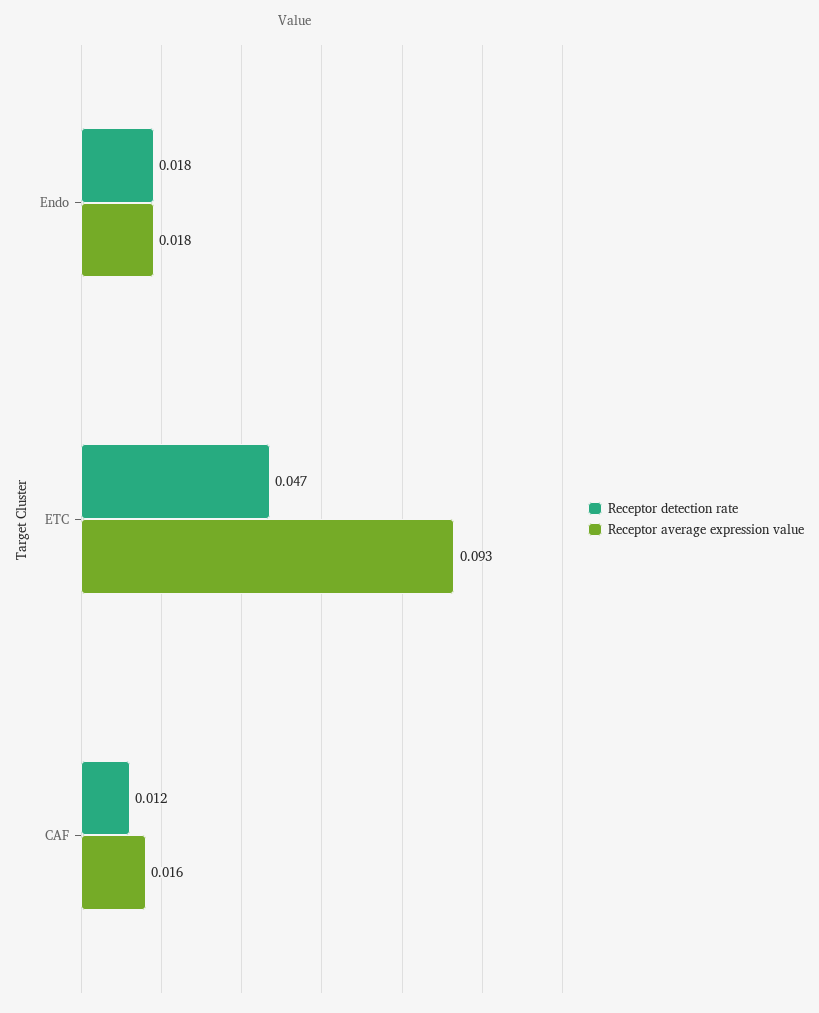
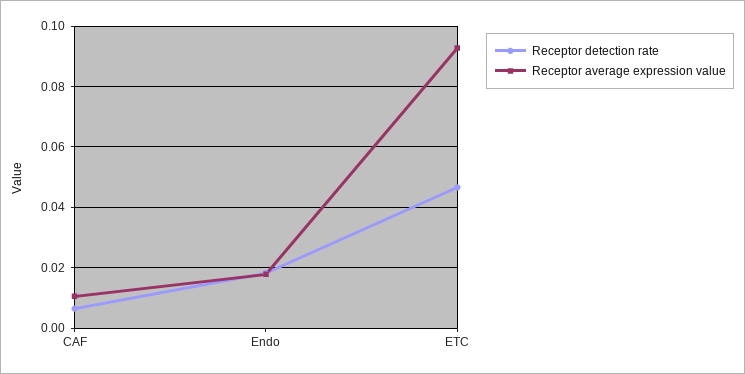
  {
    "Receptor detection rate": {
      "Endo": 0.018,
      "ETC": 0.047,
-     "CAF": 0.012
+     "CAF": 0.006
    },
    "Receptor average expression value": {
      "Endo": 0.018,
      "ETC": 0.093,
-     "CAF": 0.016
+     "CAF": 0.01
    }
  }

